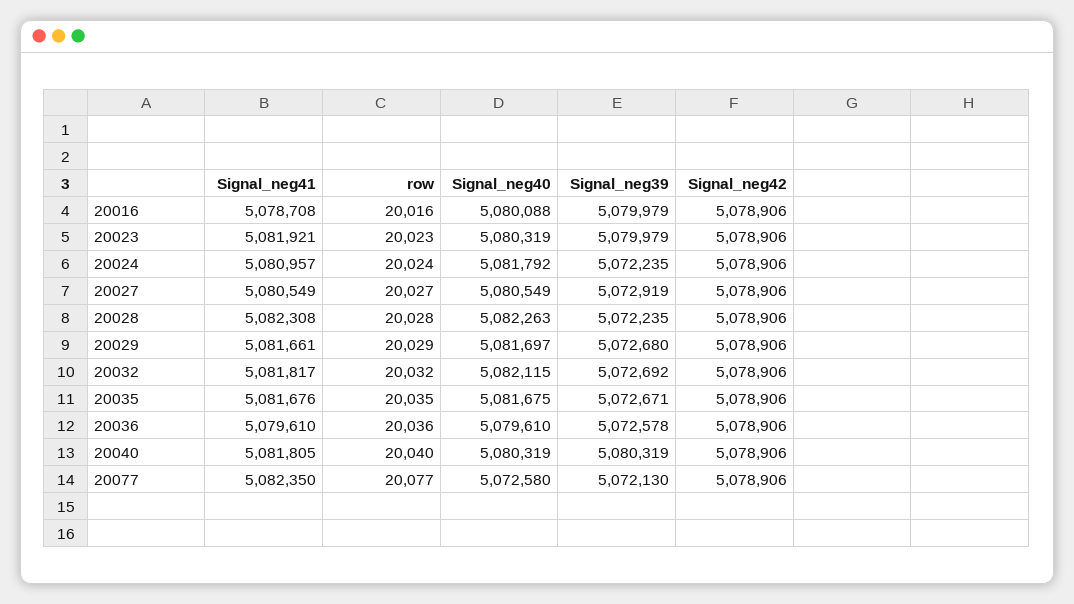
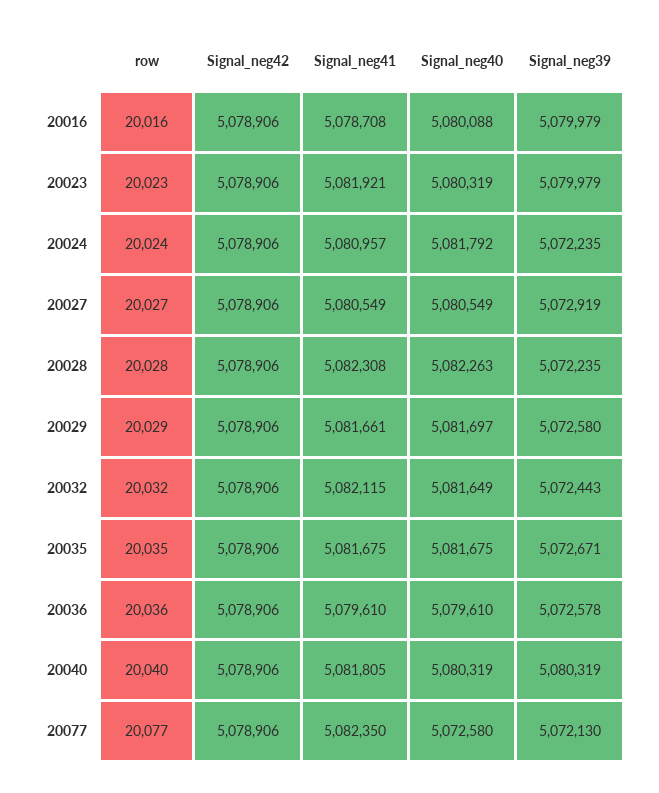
  {
    "Signal_neg41": {
      "20016": 5078708,
      "20023": 5081921,
      "20024": 5080957,
      "20027": 5080549,
      "20028": 5082308,
      "20029": 5081661,
-     "20032": 5081817,
+     "20032": 5082115,
-     "20035": 5081676,
+     "20035": 5081675,
      "20036": 5079610,
      "20040": 5081805,
      "20077": 5082350
    },
    "row": {
      "20016": 20016,
      "20023": 20023,
      "20024": 20024,
      "20027": 20027,
      "20028": 20028,
      "20029": 20029,
      "20032": 20032,
      "20035": 20035,
      "20036": 20036,
      "20040": 20040,
      "20077": 20077
    },
    "Signal_neg40": {
      "20016": 5080088,
      "20023": 5080319,
      "20024": 5081792,
      "20027": 5080549,
      "20028": 5082263,
      "20029": 5081697,
-     "20032": 5082115,
+     "20032": 5081649,
      "20035": 5081675,
      "20036": 5079610,
      "20040": 5080319,
      "20077": 5072580
    },
    "Signal_neg39": {
      "20016": 5079979,
      "20023": 5079979,
      "20024": 5072235,
      "20027": 5072919,
      "20028": 5072235,
-     "20029": 5072680,
+     "20029": 5072580,
-     "20032": 5072692,
+     "20032": 5072443,
      "20035": 5072671,
      "20036": 5072578,
      "20040": 5080319,
      "20077": 5072130
    },
    "Signal_neg42": {
      "20016": 5078906,
      "20023": 5078906,
      "20024": 5078906,
      "20027": 5078906,
      "20028": 5078906,
      "20029": 5078906,
      "20032": 5078906,
      "20035": 5078906,
      "20036": 5078906,
      "20040": 5078906,
      "20077": 5078906
    }
  }

